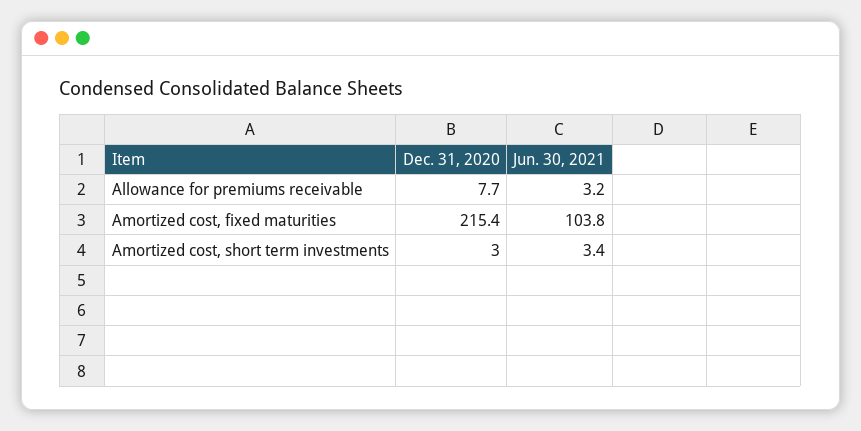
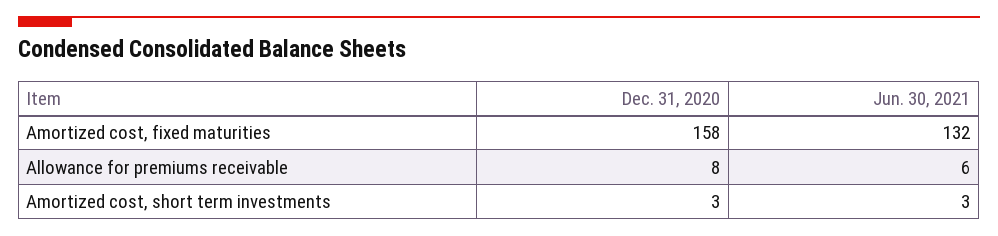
  {
    "Dec. 31, 2020": {
      "Allowance for premiums receivable": 7.7,
-     "Amortized cost, fixed maturities": 215.4,
+     "Amortized cost, fixed maturities": 158,
      "Amortized cost, short term investments": 3
    },
    "Jun. 30, 2021": {
-     "Allowance for premiums receivable": 3.2,
+     "Allowance for premiums receivable": 6,
-     "Amortized cost, fixed maturities": 103.8,
+     "Amortized cost, fixed maturities": 132,
      "Amortized cost, short term investments": 3.4
    }
  }

